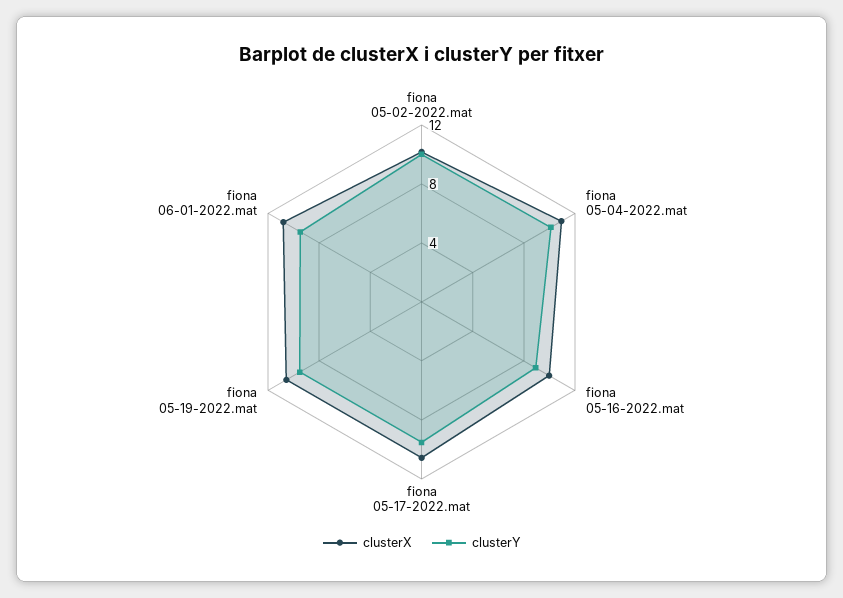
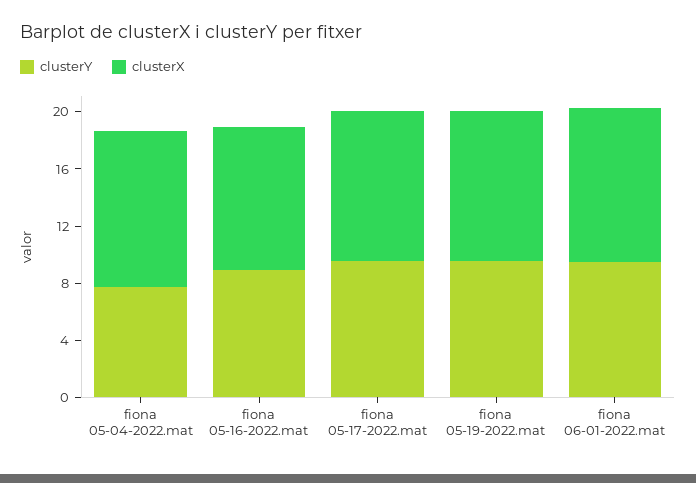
  {
    "clusterX": {
-     "fiona 05-02-2022.mat": 10,
      "fiona 05-04-2022.mat": 11,
      "fiona 05-16-2022.mat": 10,
      "fiona 05-17-2022.mat": 11,
      "fiona 05-19-2022.mat": 11,
      "fiona 06-01-2022.mat": 11
    },
    "clusterY": {
-     "fiona 05-02-2022.mat": 10,
-     "fiona 05-04-2022.mat": 10,
+     "fiona 05-04-2022.mat": 8,
      "fiona 05-16-2022.mat": 9,
      "fiona 05-17-2022.mat": 10,
      "fiona 05-19-2022.mat": 10,
      "fiona 06-01-2022.mat": 9
    }
  }

